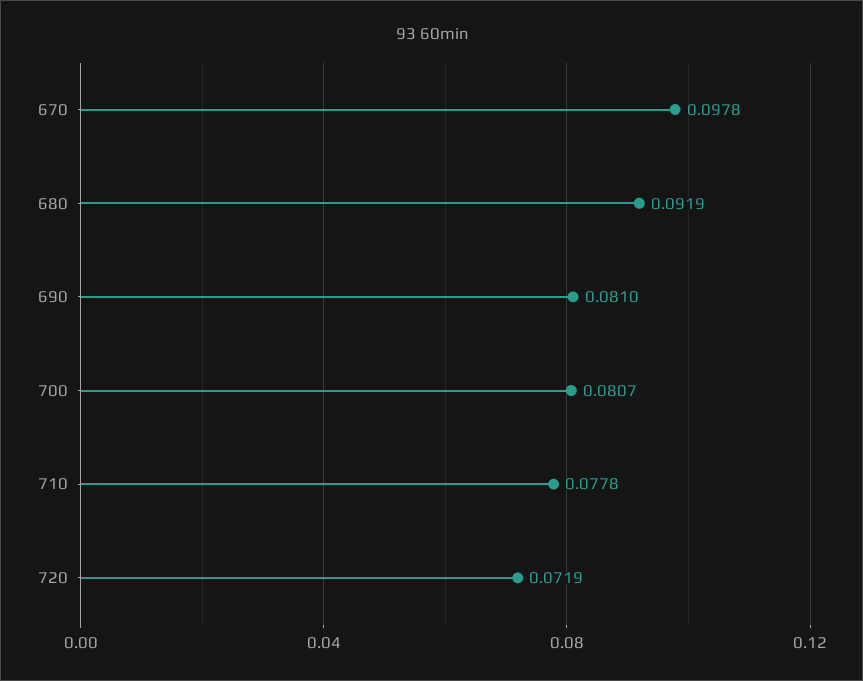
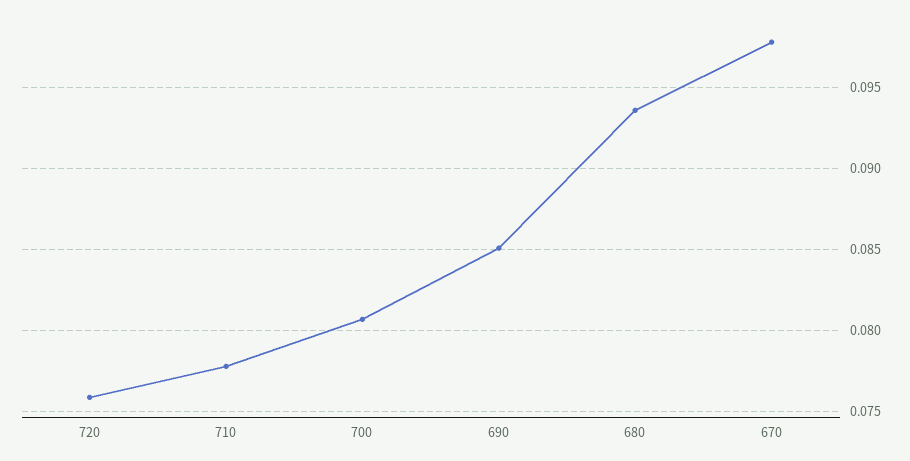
  {
    "670": 0.0978,
-   "680": 0.0919,
+   "680": 0.0935,
-   "690": 0.081,
+   "690": 0.085,
    "700": 0.0807,
    "710": 0.0778,
-   "720": 0.0719
+   "720": 0.076
  }

